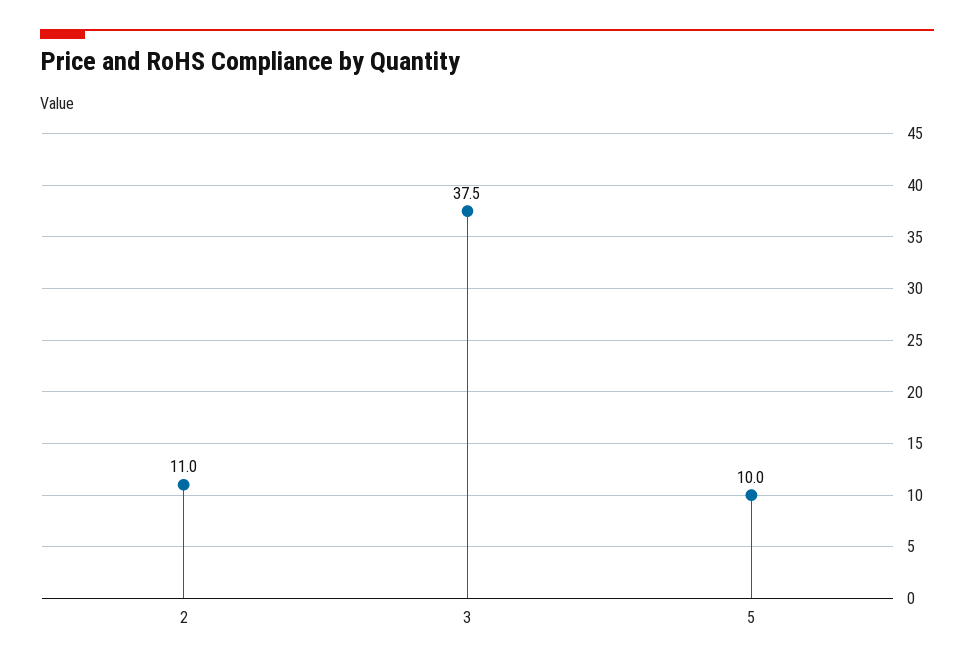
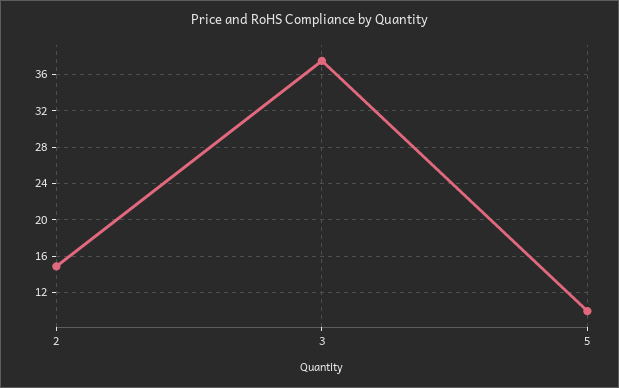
  {
-   "2": 11,
+   "2": 15,
    "3": 37.5,
    "5": 10
  }

